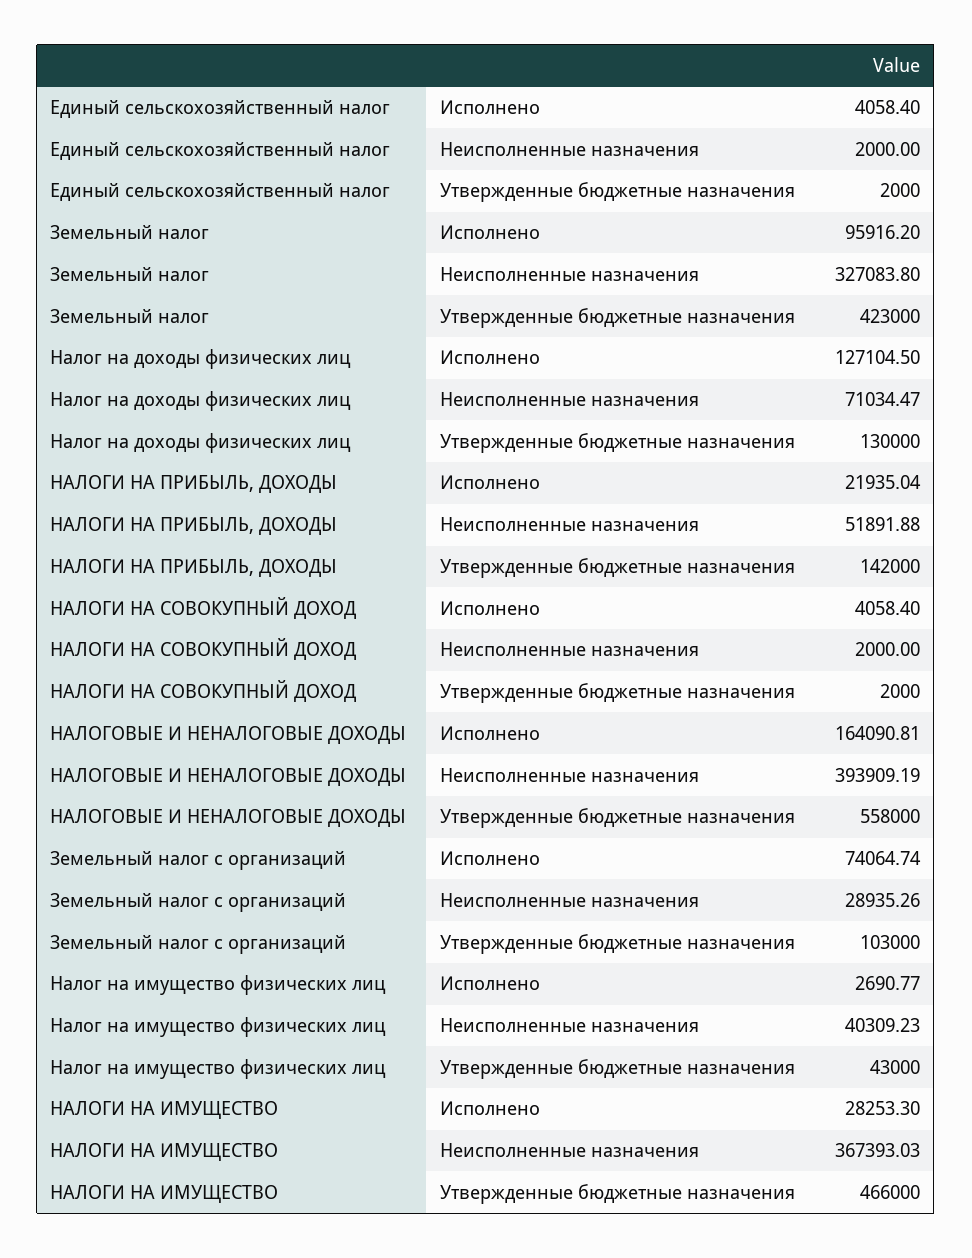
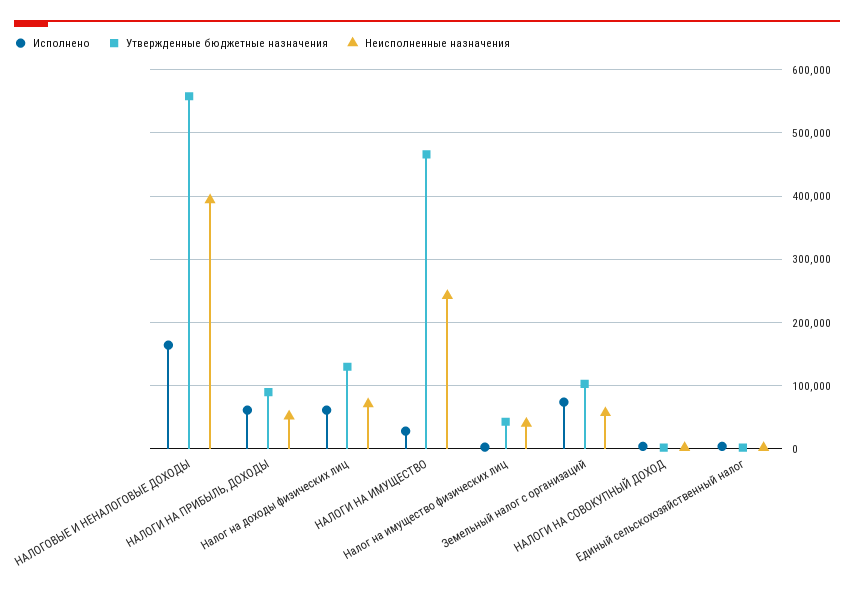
  {
    "Исполнено": {
      "Единый сельскохозяйственный налог": 4058.4,
-     "Земельный налог": 95916.2,
-     "Налог на доходы физических лиц": 127104.5,
+     "Налог на доходы физических лиц": 60000,
-     "НАЛОГИ НА ПРИБЫЛЬ, ДОХОДЫ": 21935.04,
+     "НАЛОГИ НА ПРИБЫЛЬ, ДОХОДЫ": 60000,
      "НАЛОГИ НА СОВОКУПНЫЙ ДОХОД": 4058.4,
      "НАЛОГОВЫЕ И НЕНАЛОГОВЫЕ ДОХОДЫ": 164090.81,
      "Земельный налог с организаций": 74064.74,
      "Налог на имущество физических лиц": 2690.77,
      "НАЛОГИ НА ИМУЩЕСТВО": 28253.3
    },
    "Неисполненные назначения": {
      "Единый сельскохозяйственный налог": 2000,
-     "Земельный налог": 327083.8,
      "Налог на доходы физических лиц": 71034.47,
      "НАЛОГИ НА ПРИБЫЛЬ, ДОХОДЫ": 51891.88,
      "НАЛОГИ НА СОВОКУПНЫЙ ДОХОД": 2000,
      "НАЛОГОВЫЕ И НЕНАЛОГОВЫЕ ДОХОДЫ": 393909.19,
-     "Земельный налог с организаций": 28935.26,
+     "Земельный налог с организаций": 60000,
      "Налог на имущество физических лиц": 40309.23,
-     "НАЛОГИ НА ИМУЩЕСТВО": 367393.03
+     "НАЛОГИ НА ИМУЩЕСТВО": 240000
    },
    "Утвержденные бюджетные назначения": {
      "Единый сельскохозяйственный налог": 2000,
-     "Земельный налог": 423000,
      "Налог на доходы физических лиц": 130000,
-     "НАЛОГИ НА ПРИБЫЛЬ, ДОХОДЫ": 142000,
+     "НАЛОГИ НА ПРИБЫЛЬ, ДОХОДЫ": 90000,
      "НАЛОГИ НА СОВОКУПНЫЙ ДОХОД": 2000,
      "НАЛОГОВЫЕ И НЕНАЛОГОВЫЕ ДОХОДЫ": 558000,
      "Земельный налог с организаций": 103000,
      "Налог на имущество физических лиц": 43000,
      "НАЛОГИ НА ИМУЩЕСТВО": 466000
    }
  }

